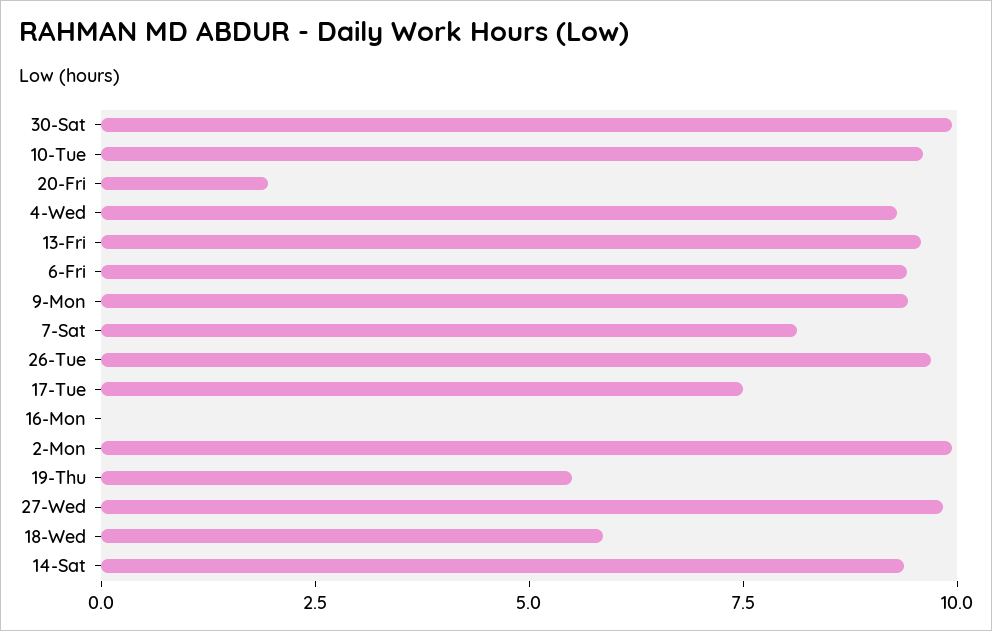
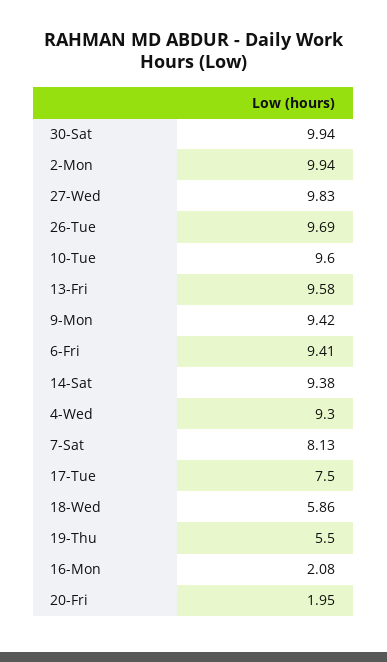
  {
    "30-Sat": 9.94,
    "10-Tue": 9.6,
    "20-Fri": 1.95,
    "4-Wed": 9.3,
    "13-Fri": 9.58,
    "6-Fri": 9.41,
    "9-Mon": 9.42,
    "7-Sat": 8.13,
    "26-Tue": 9.69,
    "17-Tue": 7.5,
-   "16-Mon": 0,
+   "16-Mon": 2.08,
    "2-Mon": 9.94,
    "19-Thu": 5.5,
    "27-Wed": 9.83,
    "18-Wed": 5.86,
    "14-Sat": 9.38
  }

